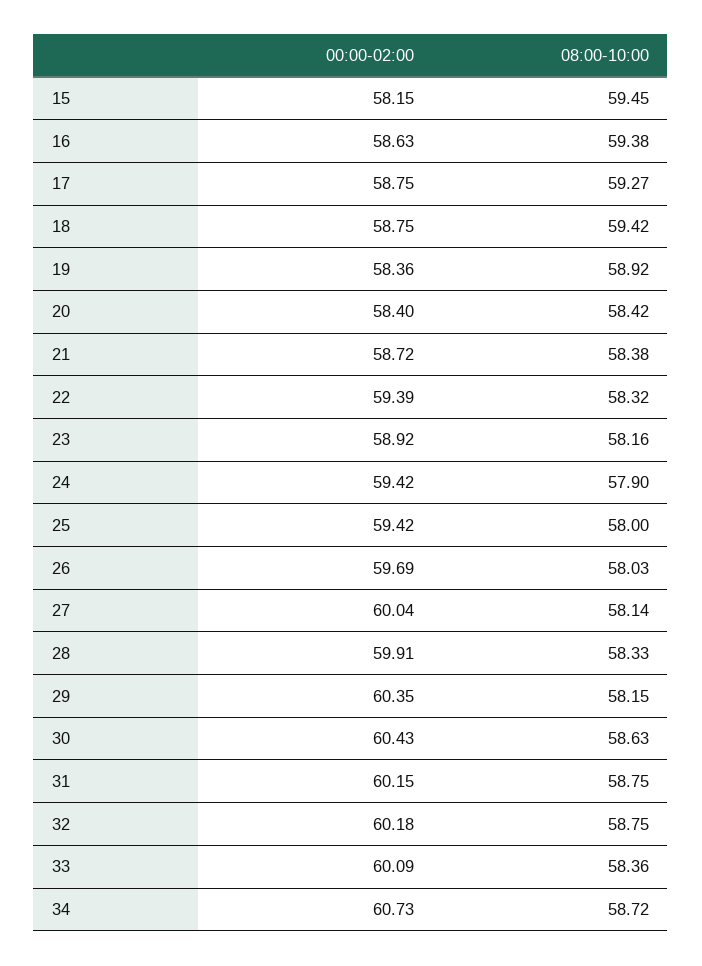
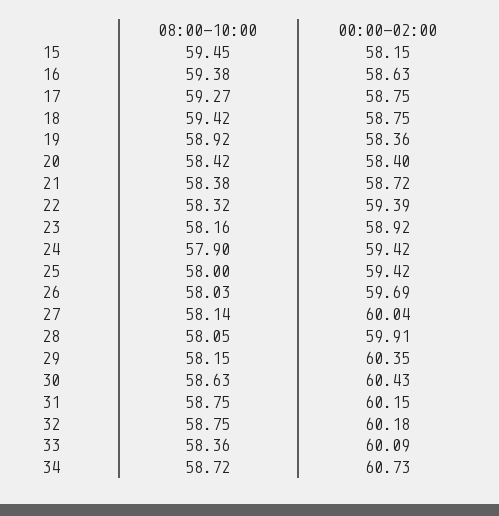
  {
    "00:00-02:00": {
      "15": 58.15,
      "16": 58.63,
      "17": 58.75,
      "18": 58.75,
      "19": 58.36,
      "20": 58.4,
      "21": 58.72,
      "22": 59.39,
      "23": 58.92,
      "24": 59.42,
      "25": 59.42,
      "26": 59.69,
      "27": 60.04,
      "28": 59.91,
      "29": 60.35,
      "30": 60.43,
      "31": 60.15,
      "32": 60.18,
      "33": 60.09,
      "34": 60.73
    },
    "08:00-10:00": {
      "15": 59.45,
      "16": 59.38,
      "17": 59.27,
      "18": 59.42,
      "19": 58.92,
      "20": 58.42,
      "21": 58.38,
      "22": 58.32,
      "23": 58.16,
      "24": 57.9,
      "25": 58,
      "26": 58.03,
      "27": 58.14,
-     "28": 58.33,
+     "28": 58.05,
      "29": 58.15,
      "30": 58.63,
      "31": 58.75,
      "32": 58.75,
      "33": 58.36,
      "34": 58.72
    }
  }

